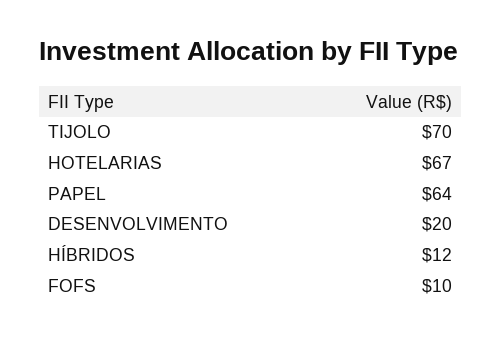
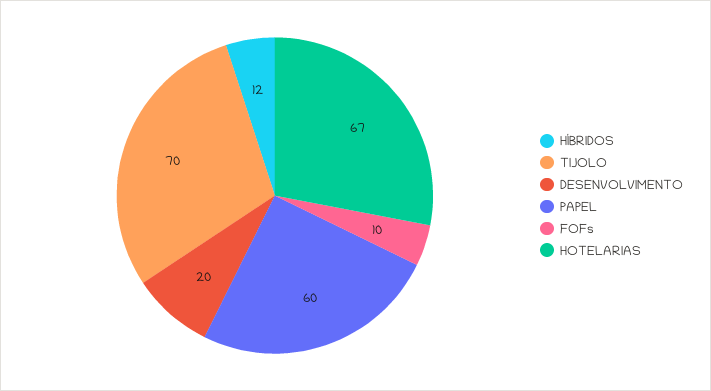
  {
    "TIJOLO": 70,
    "HOTELARIAS": 67,
-   "PAPEL": 64,
+   "PAPEL": 60,
    "DESENVOLVIMENTO": 20,
    "HÍBRIDOS": 12,
    "FOFS": 10
  }

